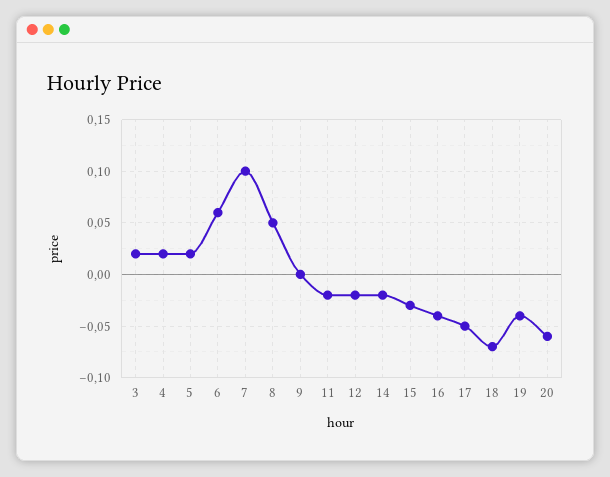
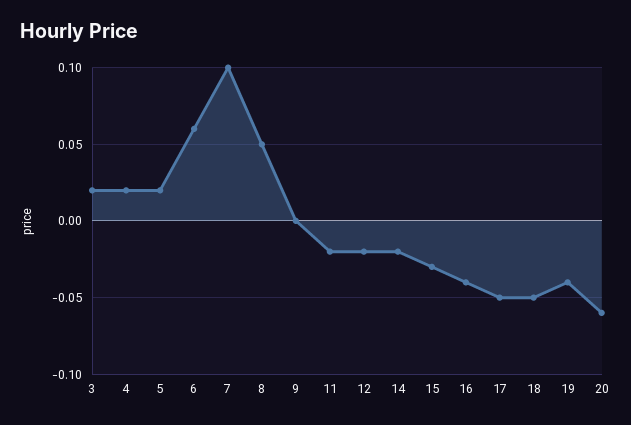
  {
    "3": 0.02,
    "4": 0.02,
    "5": 0.02,
    "6": 0.06,
    "7": 0.1,
    "8": 0.05,
    "9": 0,
    "11": -0.02,
    "12": -0.02,
    "14": -0.02,
    "15": -0.03,
    "16": -0.04,
    "17": -0.05,
-   "18": -0.07,
+   "18": -0.05,
    "19": -0.04,
    "20": -0.06
  }

